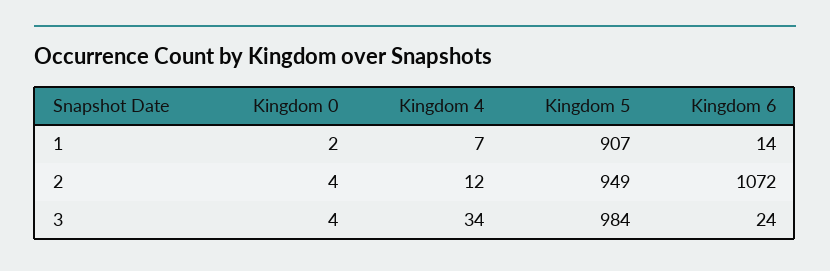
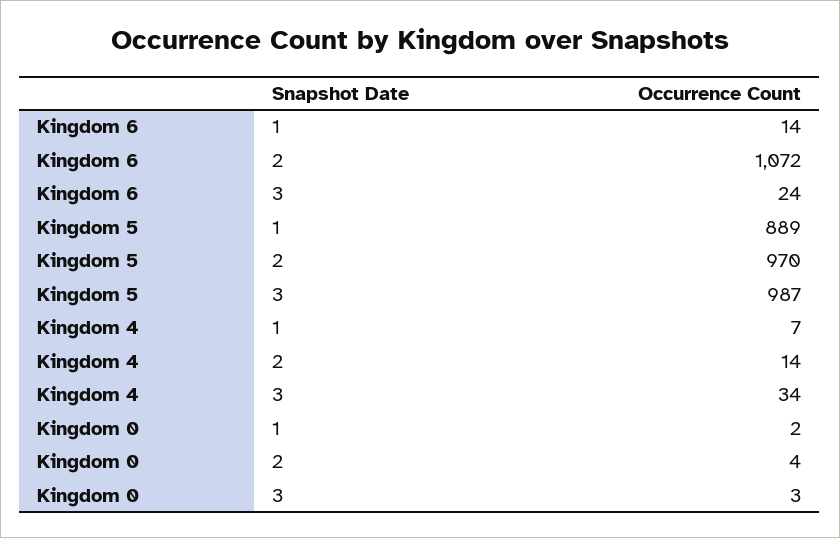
  {
    "Kingdom 0": {
      "1": 2,
      "2": 4,
-     "3": 4
+     "3": 3
    },
    "Kingdom 4": {
      "1": 7,
-     "2": 12,
+     "2": 14,
      "3": 34
    },
    "Kingdom 5": {
-     "1": 907,
+     "1": 889,
-     "2": 949,
+     "2": 970,
-     "3": 984
+     "3": 987
    },
    "Kingdom 6": {
      "1": 14,
      "2": 1072,
      "3": 24
    }
  }

